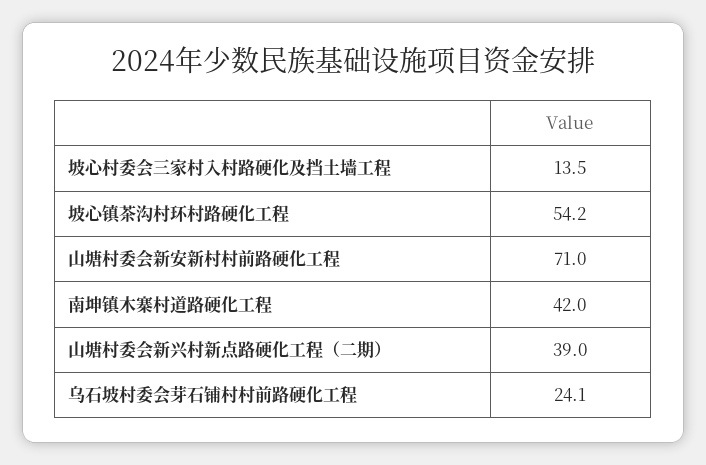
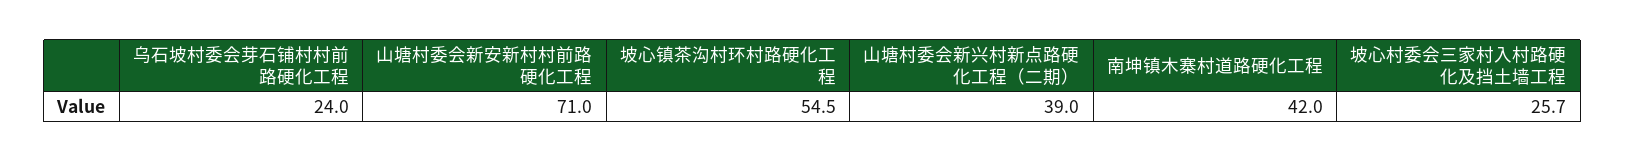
  {
-   "坡心村委会三家村入村路硬化及挡土墙工程": 13.5,
+   "坡心村委会三家村入村路硬化及挡土墙工程": 25.7,
-   "坡心镇茶沟村环村路硬化工程": 54.2,
+   "坡心镇茶沟村环村路硬化工程": 54.5,
    "山塘村委会新安新村村前路硬化工程": 71,
    "南坤镇木寨村道路硬化工程": 42,
    "山塘村委会新兴村新点路硬化工程（二期）": 39,
-   "乌石坡村委会芽石铺村村前路硬化工程": 24.1
+   "乌石坡村委会芽石铺村村前路硬化工程": 24
  }

